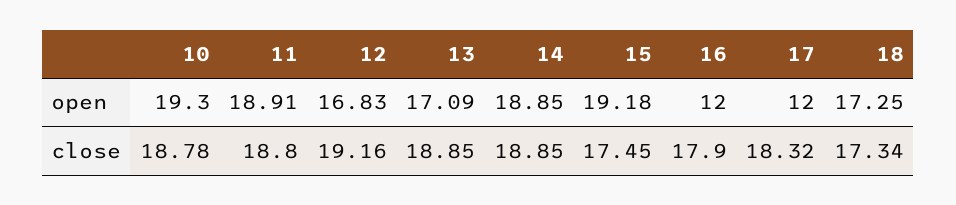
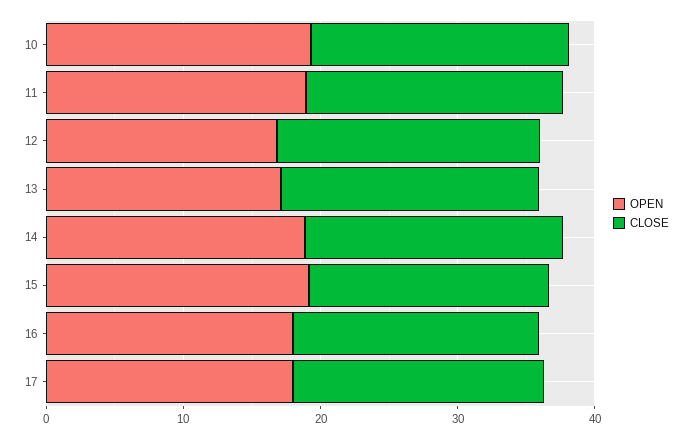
  {
    "open": {
      "10": 19.3,
      "11": 18.91,
      "12": 16.83,
      "13": 17.09,
      "14": 18.85,
      "15": 19.18,
-     "16": 12,
+     "16": 18,
-     "17": 12,
+     "17": 18
-     "18": 17.25
    },
    "close": {
      "10": 18.78,
      "11": 18.8,
      "12": 19.16,
      "13": 18.85,
      "14": 18.85,
      "15": 17.45,
      "16": 17.9,
-     "17": 18.32,
+     "17": 18.32
-     "18": 17.34
    }
  }

